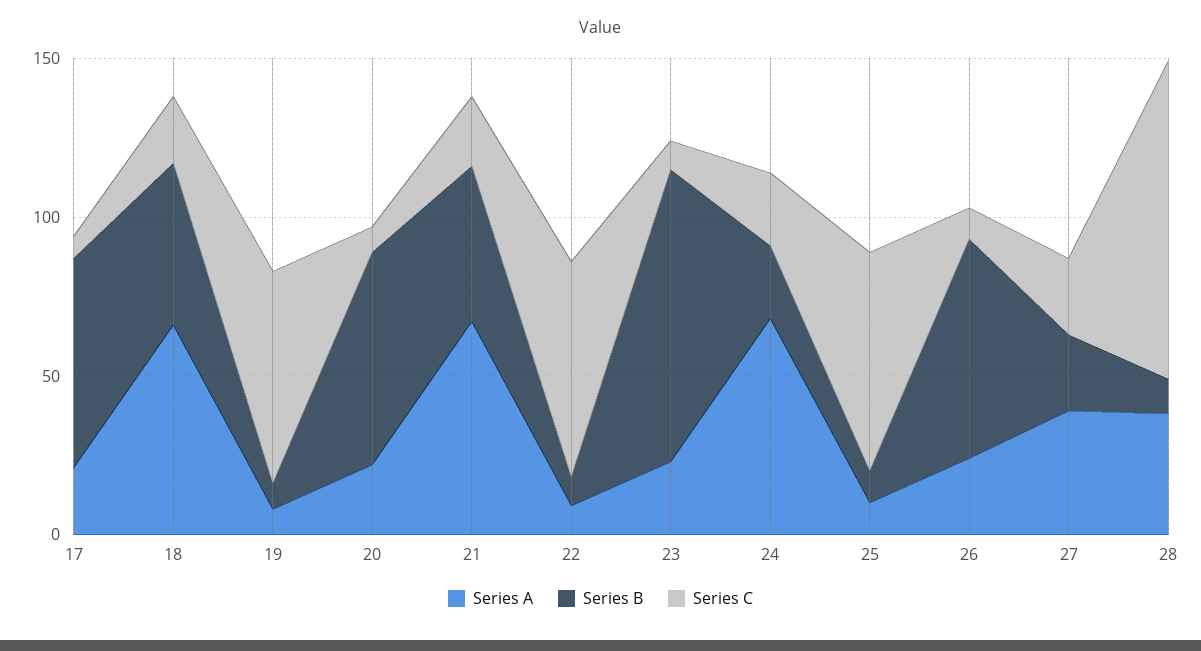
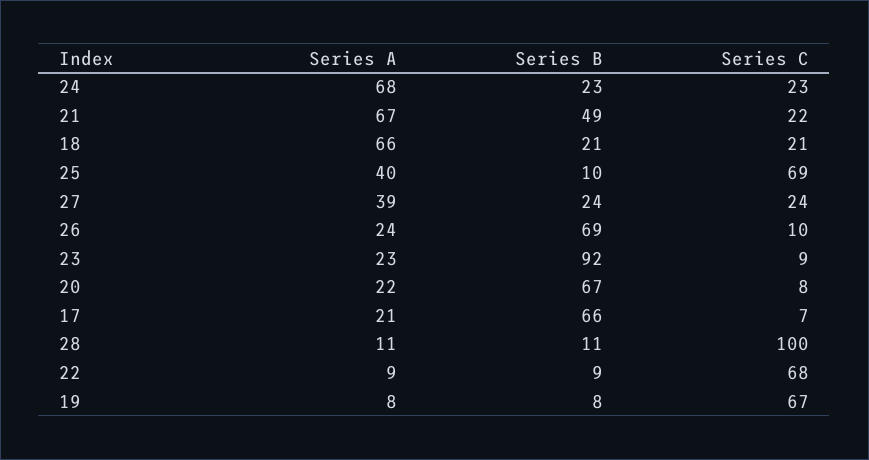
  {
    "Series A": {
      "17": 21,
      "18": 66,
      "19": 8,
      "20": 22,
      "21": 67,
      "22": 9,
      "23": 23,
      "24": 68,
-     "25": 10,
+     "25": 40,
      "26": 24,
      "27": 39,
-     "28": 40
+     "28": 11
    },
    "Series B": {
      "17": 66,
-     "18": 50,
+     "18": 21,
      "19": 8,
      "20": 67,
      "21": 49,
      "22": 9,
      "23": 92,
      "24": 23,
      "25": 10,
      "26": 69,
      "27": 24,
      "28": 11
    },
    "Series C": {
      "17": 7,
      "18": 21,
      "19": 67,
      "20": 8,
      "21": 22,
      "22": 68,
      "23": 9,
      "24": 23,
      "25": 69,
      "26": 10,
      "27": 24,
      "28": 100
    }
  }

